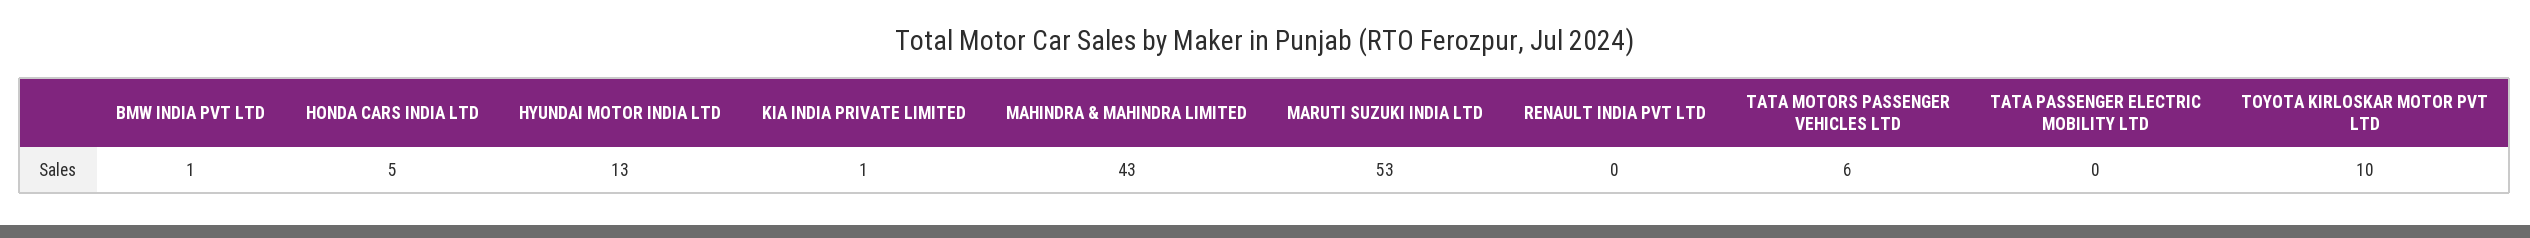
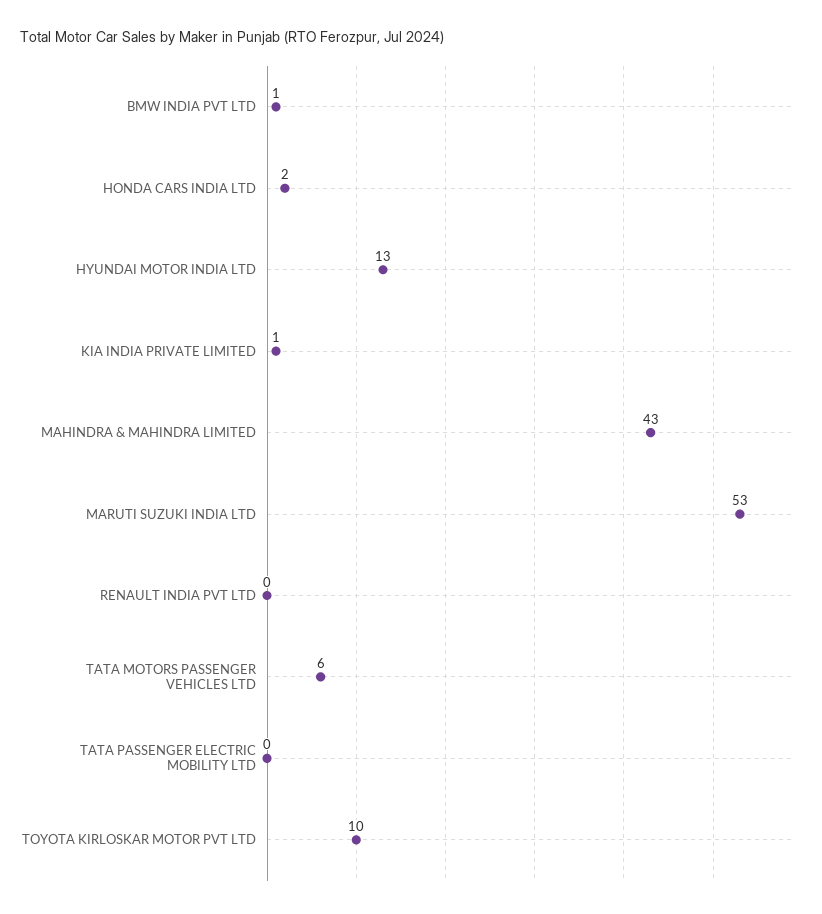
  {
    "BMW INDIA PVT LTD": 1,
-   "HONDA CARS INDIA LTD": 5,
+   "HONDA CARS INDIA LTD": 2,
    "HYUNDAI MOTOR INDIA LTD": 13,
    "KIA INDIA PRIVATE LIMITED": 1,
    "MAHINDRA & MAHINDRA LIMITED": 43,
    "MARUTI SUZUKI INDIA LTD": 53,
    "RENAULT INDIA PVT LTD": 0,
    "TATA MOTORS PASSENGER VEHICLES LTD": 6,
    "TATA PASSENGER ELECTRIC MOBILITY LTD": 0,
    "TOYOTA KIRLOSKAR MOTOR PVT LTD": 10
  }

